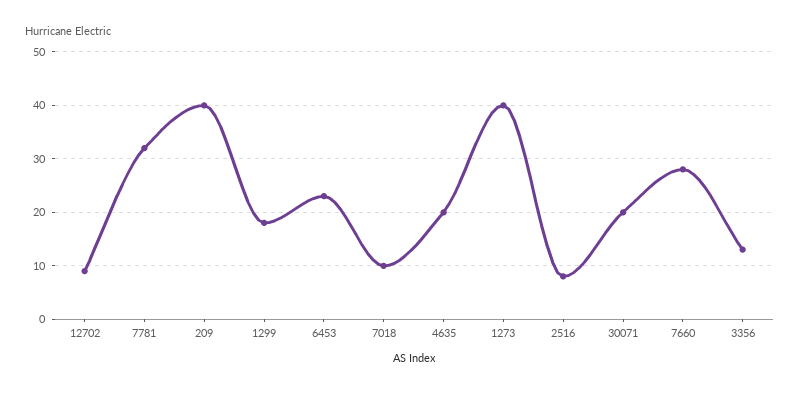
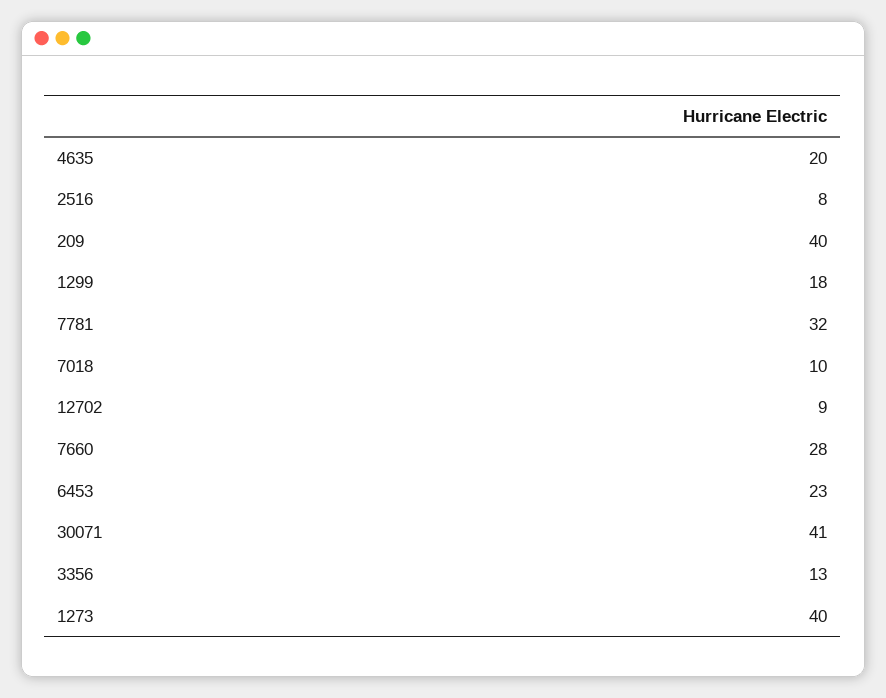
  {
    "12702": 9,
    "7781": 32,
    "209": 40,
    "1299": 18,
    "6453": 23,
    "7018": 10,
    "4635": 20,
    "1273": 40,
    "2516": 8,
-   "30071": 20,
+   "30071": 41,
    "7660": 28,
    "3356": 13
  }

